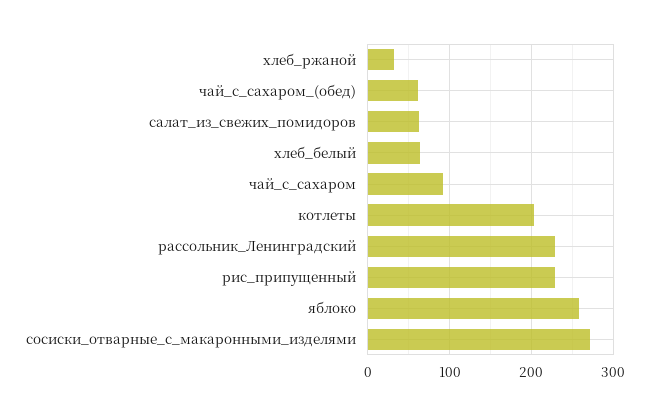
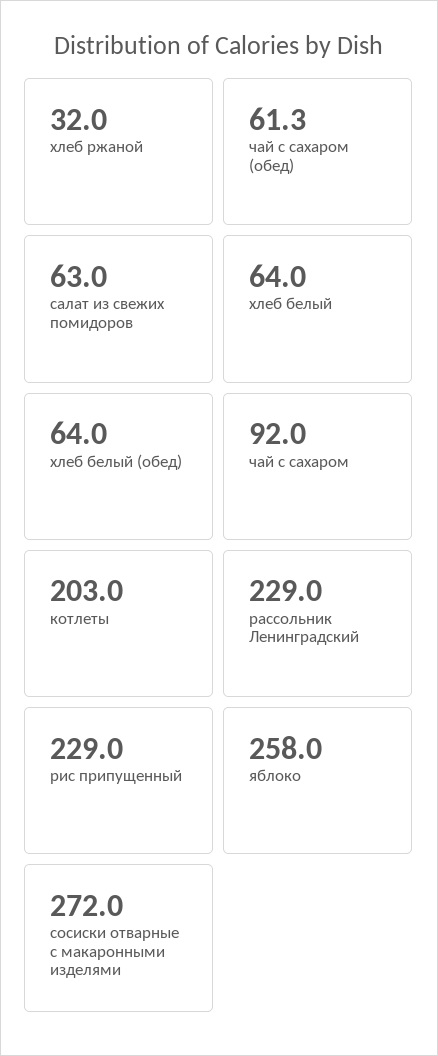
  {
    "хлеб_ржаной": 32,
    "чай_с_сахаром_(обед)": 61.3,
    "салат_из_свежих_помидоров": 63,
    "хлеб_белый": 64,
    "чай_с_сахаром": 92,
    "котлеты": 203,
    "рассольник_Ленинградский": 229,
    "рис_припущенный": 229,
    "яблоко": 258,
-   "сосиски_отварные_с_макаронными_изделями": 272
+   "сосиски_отварные_с_макаронными_изделями": 272,
+   "хлеб белый (обед)": 64
  }

